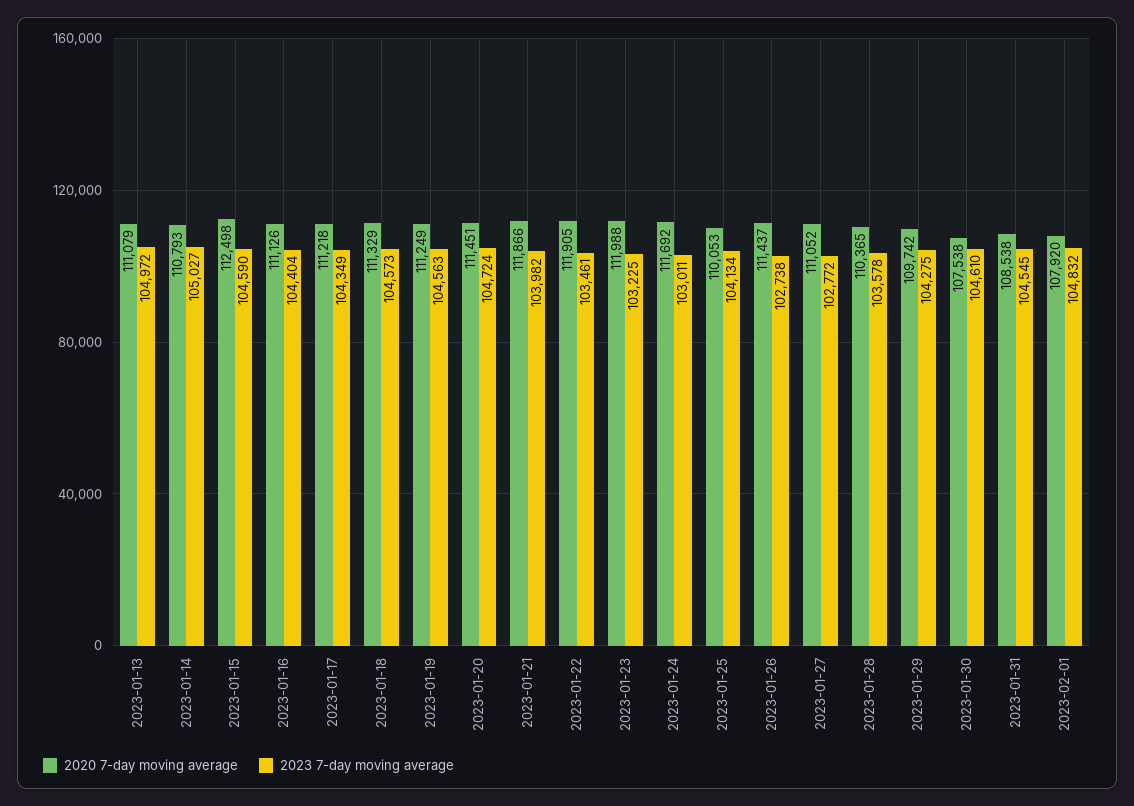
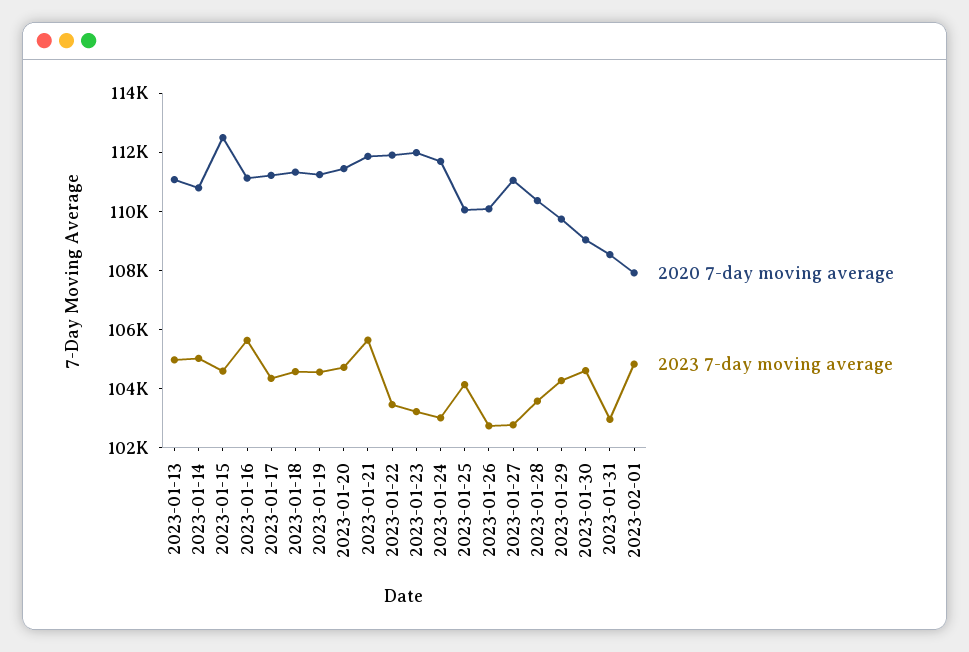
  {
    "2020 7-day moving average": {
      "2023-01-13": 111079,
      "2023-01-14": 110793,
      "2023-01-15": 112498,
      "2023-01-16": 111126,
      "2023-01-17": 111218,
      "2023-01-18": 111329,
      "2023-01-19": 111249,
      "2023-01-20": 111451,
      "2023-01-21": 111866,
      "2023-01-22": 111905,
      "2023-01-23": 111988,
      "2023-01-24": 111692,
      "2023-01-25": 110053,
-     "2023-01-26": 111437,
+     "2023-01-26": 110000,
      "2023-01-27": 111052,
      "2023-01-28": 110365,
      "2023-01-29": 109742,
-     "2023-01-30": 107538,
+     "2023-01-30": 109000,
      "2023-01-31": 108538,
      "2023-02-01": 107920
    },
    "2023 7-day moving average": {
      "2023-01-13": 104972,
      "2023-01-14": 105027,
      "2023-01-15": 104590,
-     "2023-01-16": 104404,
+     "2023-01-16": 105500,
      "2023-01-17": 104349,
      "2023-01-18": 104573,
      "2023-01-19": 104563,
      "2023-01-20": 104724,
-     "2023-01-21": 103982,
+     "2023-01-21": 105500,
      "2023-01-22": 103461,
      "2023-01-23": 103225,
      "2023-01-24": 103011,
      "2023-01-25": 104134,
      "2023-01-26": 102738,
      "2023-01-27": 102772,
      "2023-01-28": 103578,
      "2023-01-29": 104275,
      "2023-01-30": 104610,
-     "2023-01-31": 104545,
+     "2023-01-31": 103000,
      "2023-02-01": 104832
    }
  }

